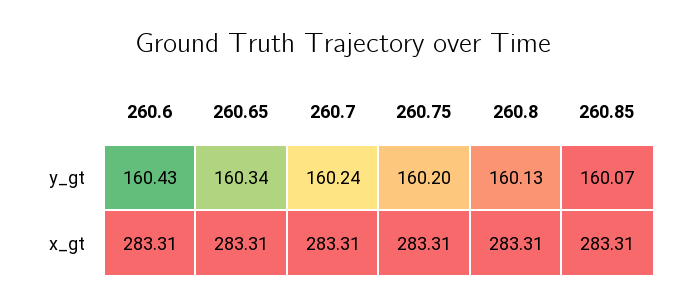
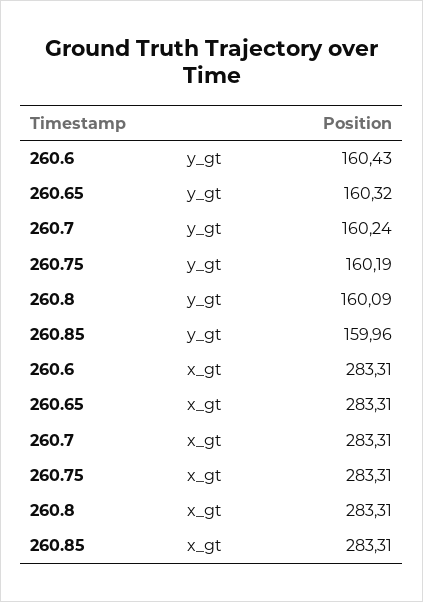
  {
    "260.6": {
      "y_gt": 160.43,
      "x_gt": 283.31
    },
    "260.65": {
-     "y_gt": 160.34,
+     "y_gt": 160.32,
      "x_gt": 283.31
    },
    "260.7": {
      "y_gt": 160.24,
      "x_gt": 283.31
    },
    "260.75": {
-     "y_gt": 160.2,
+     "y_gt": 160.19,
      "x_gt": 283.31
    },
    "260.8": {
-     "y_gt": 160.13,
+     "y_gt": 160.09,
      "x_gt": 283.31
    },
    "260.85": {
-     "y_gt": 160.07,
+     "y_gt": 159.96,
      "x_gt": 283.31
    }
  }

